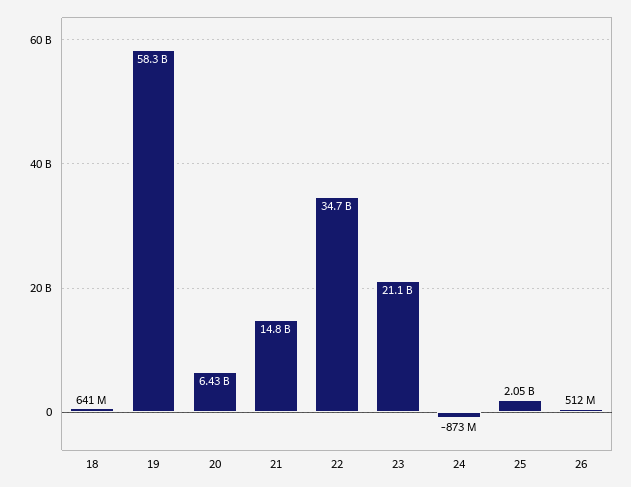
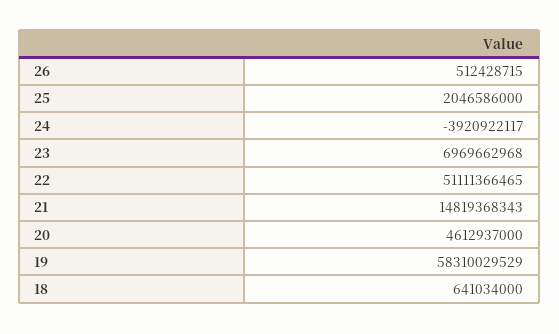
  {
    "18": 641034000,
    "19": 58310029529,
-   "20": 6430000000,
+   "20": 4612937000,
    "21": 14819368343,
-   "22": 34700000000,
+   "22": 51111366465,
-   "23": 21100000000,
+   "23": 6969662968,
-   "24": -873000000,
+   "24": -3920922117,
    "25": 2046586000,
    "26": 512428715
  }

